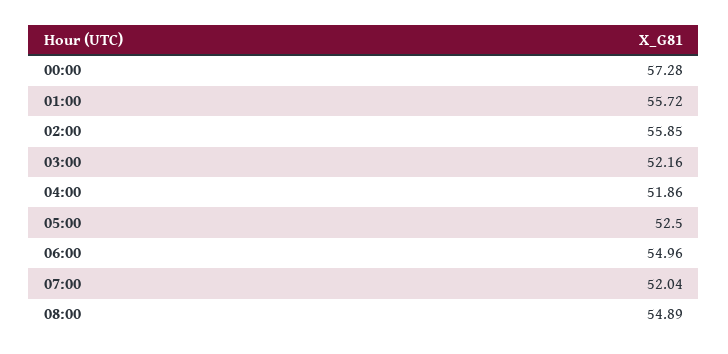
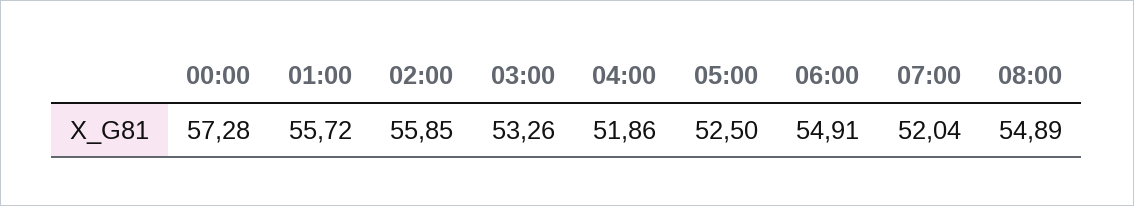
  {
    "00:00": 57.28,
    "01:00": 55.72,
    "02:00": 55.85,
-   "03:00": 52.16,
+   "03:00": 53.26,
    "04:00": 51.86,
    "05:00": 52.5,
-   "06:00": 54.96,
+   "06:00": 54.91,
    "07:00": 52.04,
    "08:00": 54.89
  }

